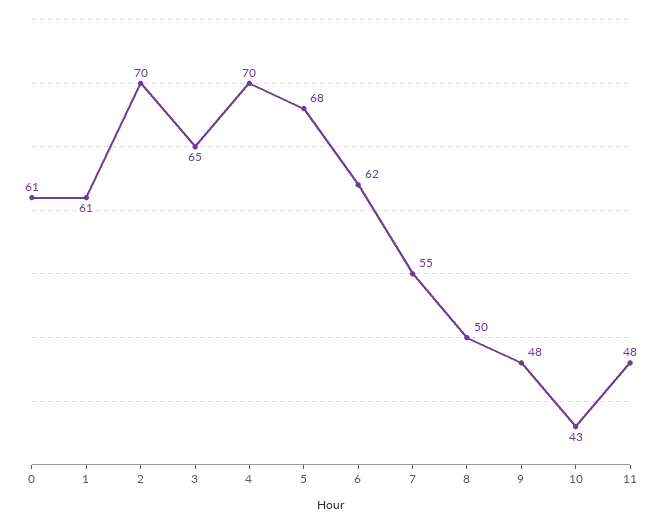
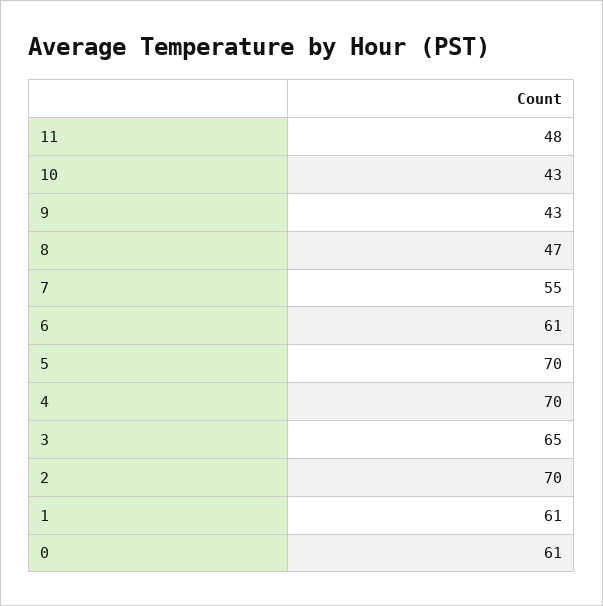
  {
    "0": 61,
    "1": 61,
    "2": 70,
    "3": 65,
    "4": 70,
-   "5": 68,
+   "5": 70,
-   "6": 62,
+   "6": 61,
    "7": 55,
-   "8": 50,
+   "8": 47,
-   "9": 48,
+   "9": 43,
    "10": 43,
    "11": 48
  }

